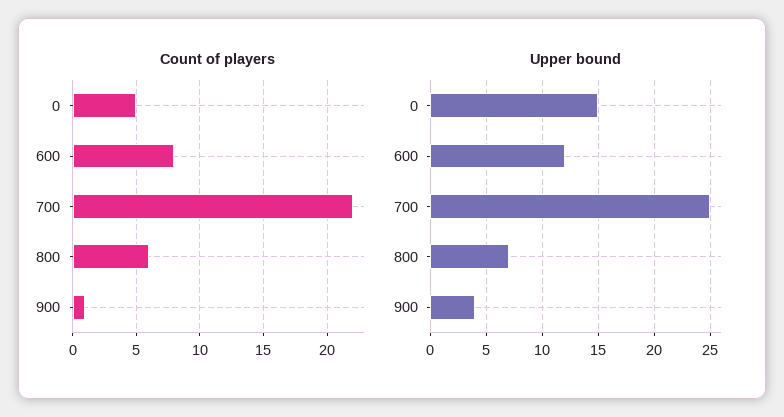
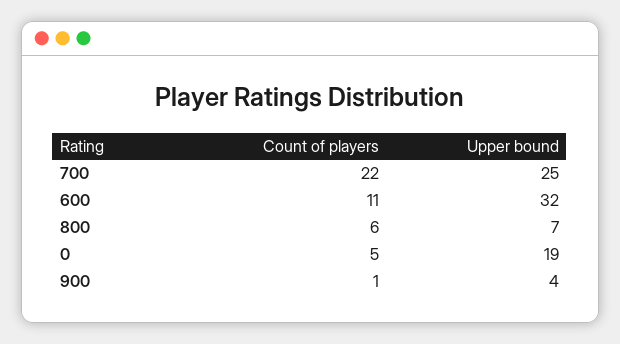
  {
    "Count of players": {
      "0": 5,
-     "600": 8,
+     "600": 11,
      "700": 22,
      "800": 6,
      "900": 1
    },
    "Upper bound": {
-     "0": 15,
+     "0": 19,
-     "600": 12,
+     "600": 32,
      "700": 25,
      "800": 7,
      "900": 4
    }
  }

